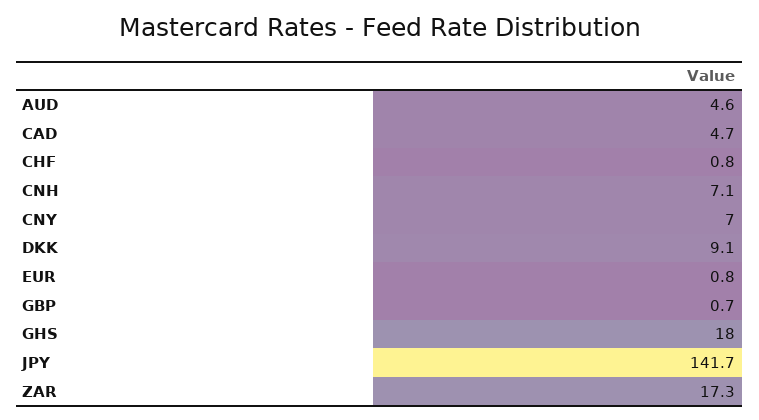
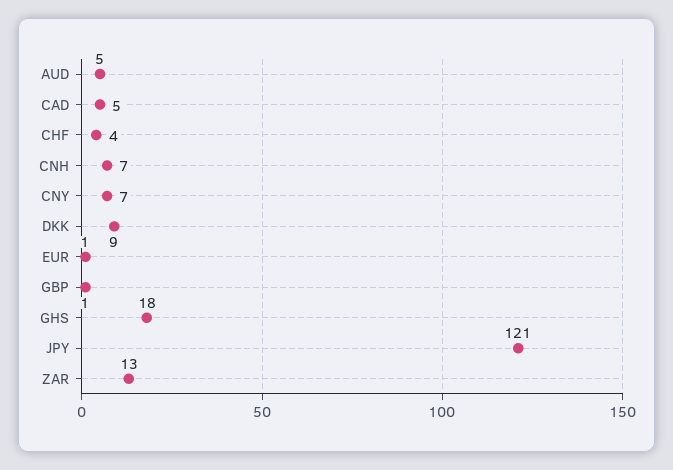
  {
    "AUD": 4.6,
    "CAD": 4.7,
-   "CHF": 0.8,
+   "CHF": 4,
    "CNH": 7.1,
    "CNY": 7,
    "DKK": 9.1,
    "EUR": 0.8,
    "GBP": 0.7,
    "GHS": 18,
-   "JPY": 141.7,
+   "JPY": 121,
-   "ZAR": 17.3
+   "ZAR": 13
  }

